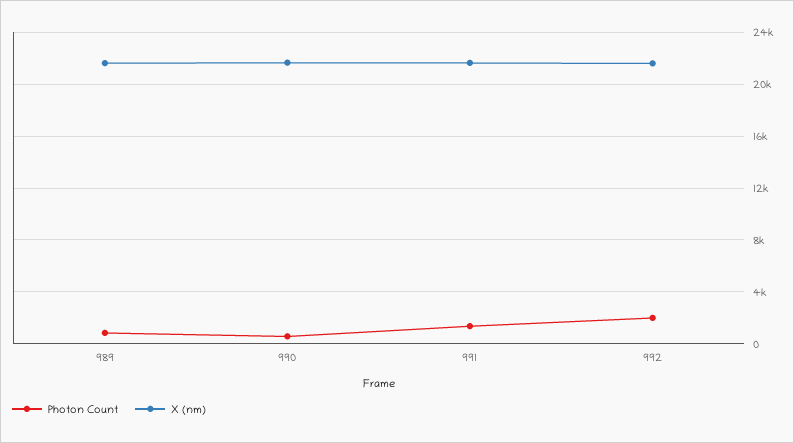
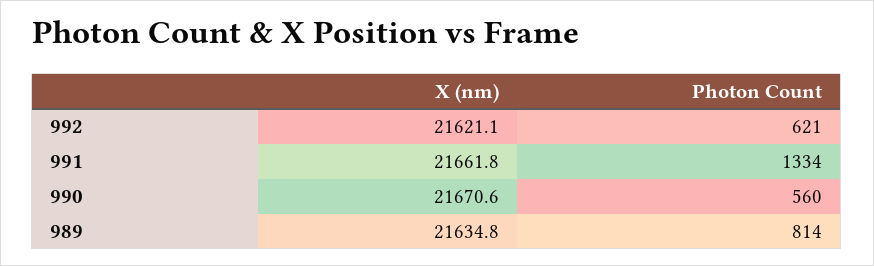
  {
    "Photon Count": {
      "989": 814,
      "990": 560,
      "991": 1334,
-     "992": 2000
+     "992": 621
    },
    "X (nm)": {
      "989": 21634.8,
      "990": 21670.6,
      "991": 21661.8,
      "992": 21621.1
    }
  }

